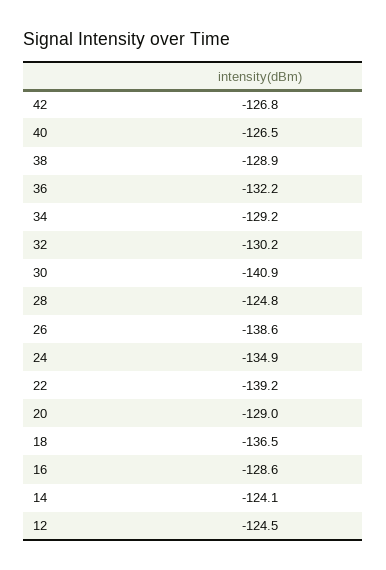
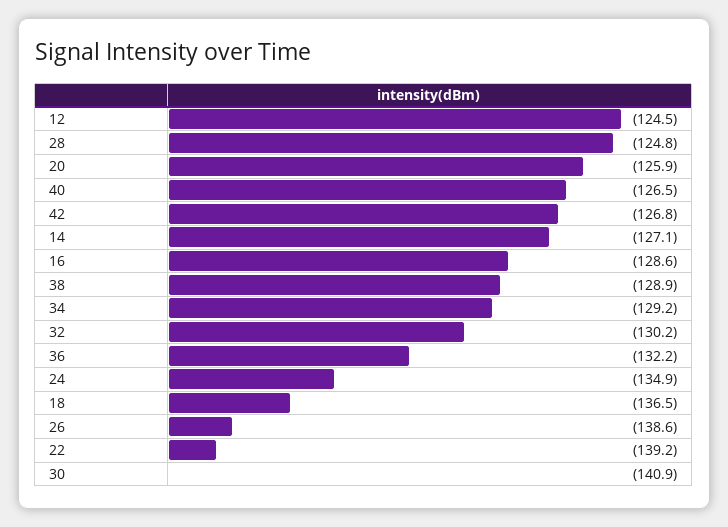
  {
    "42": -126.8,
    "40": -126.5,
    "38": -128.9,
    "36": -132.2,
    "34": -129.2,
    "32": -130.2,
    "30": -140.9,
    "28": -124.8,
    "26": -138.6,
    "24": -134.9,
    "22": -139.2,
-   "20": -129,
+   "20": -125.9,
    "18": -136.5,
    "16": -128.6,
-   "14": -124.1,
+   "14": -127.1,
    "12": -124.5
  }

